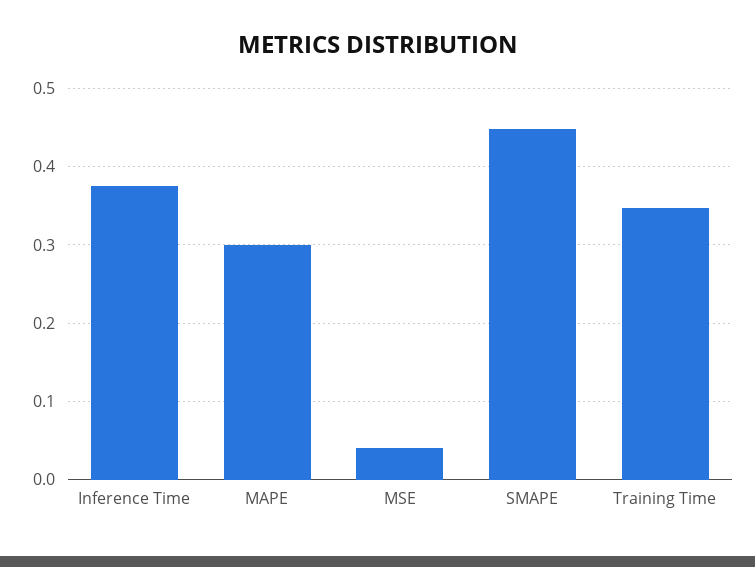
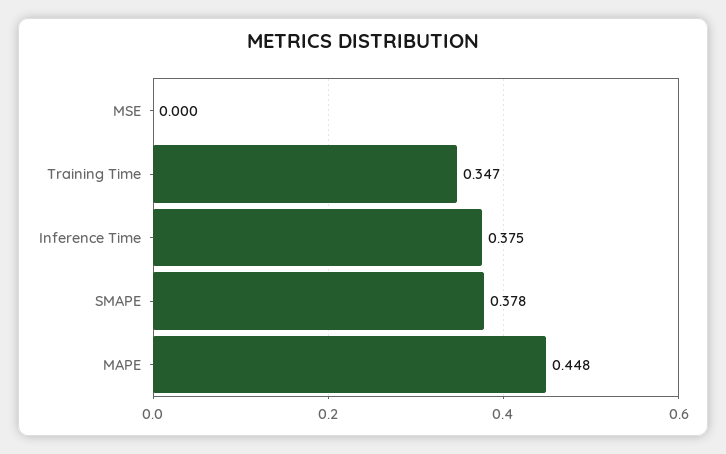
  {
    "Inference Time": 0.375,
-   "MAPE": 0.3,
+   "MAPE": 0.448,
-   "MSE": 0.04,
+   "MSE": 0,
-   "SMAPE": 0.45,
+   "SMAPE": 0.378,
    "Training Time": 0.347
  }

